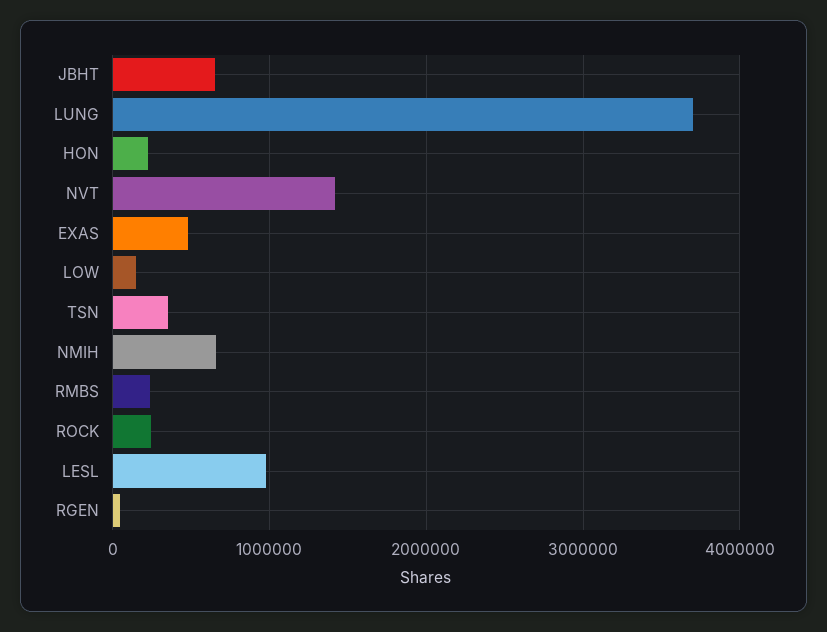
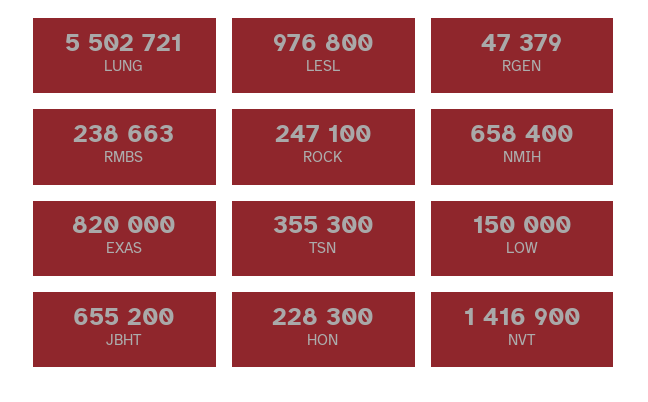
  {
    "JBHT": 655200,
-   "LUNG": 3700000,
+   "LUNG": 5502721,
    "HON": 228300,
    "NVT": 1416900,
-   "EXAS": 500000,
+   "EXAS": 820000,
    "LOW": 150000,
    "TSN": 355300,
    "NMIH": 658400,
    "RMBS": 238663,
    "ROCK": 247100,
    "LESL": 976800,
    "RGEN": 47379
  }

